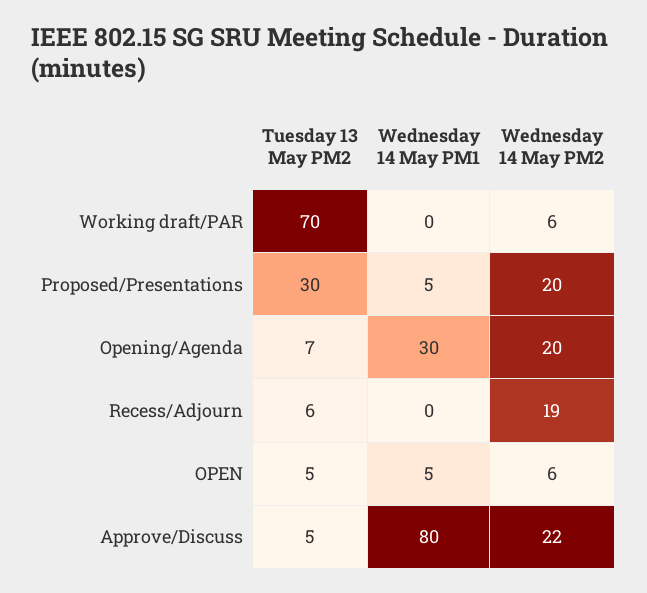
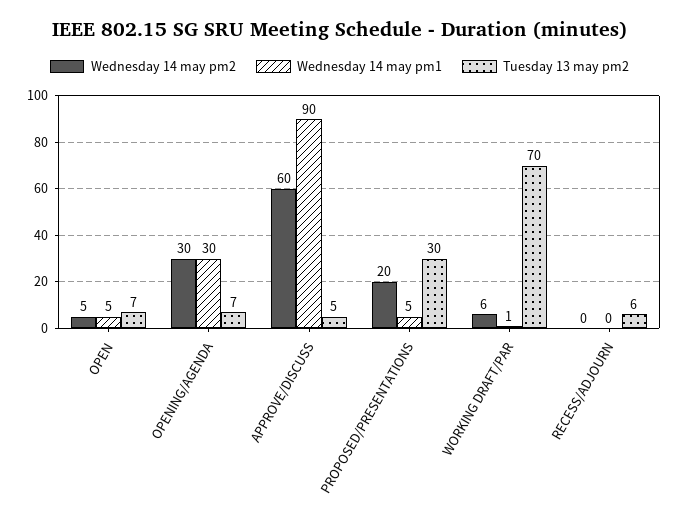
  {
    "Tuesday 13 May PM2": {
      "Working draft/PAR": 70,
      "Proposed/Presentations": 30,
      "Opening/Agenda": 7,
      "Recess/Adjourn": 6,
-     "OPEN": 5,
+     "OPEN": 7,
      "Approve/Discuss": 5
    },
    "Wednesday 14 May PM1": {
-     "Working draft/PAR": 0,
+     "Working draft/PAR": 1,
      "Proposed/Presentations": 5,
      "Opening/Agenda": 30,
      "Recess/Adjourn": 0,
      "OPEN": 5,
-     "Approve/Discuss": 80
+     "Approve/Discuss": 90
    },
    "Wednesday 14 May PM2": {
      "Working draft/PAR": 6,
      "Proposed/Presentations": 20,
-     "Opening/Agenda": 20,
+     "Opening/Agenda": 30,
-     "Recess/Adjourn": 19,
+     "Recess/Adjourn": 0,
-     "OPEN": 6,
+     "OPEN": 5,
-     "Approve/Discuss": 22
+     "Approve/Discuss": 60
    }
  }

